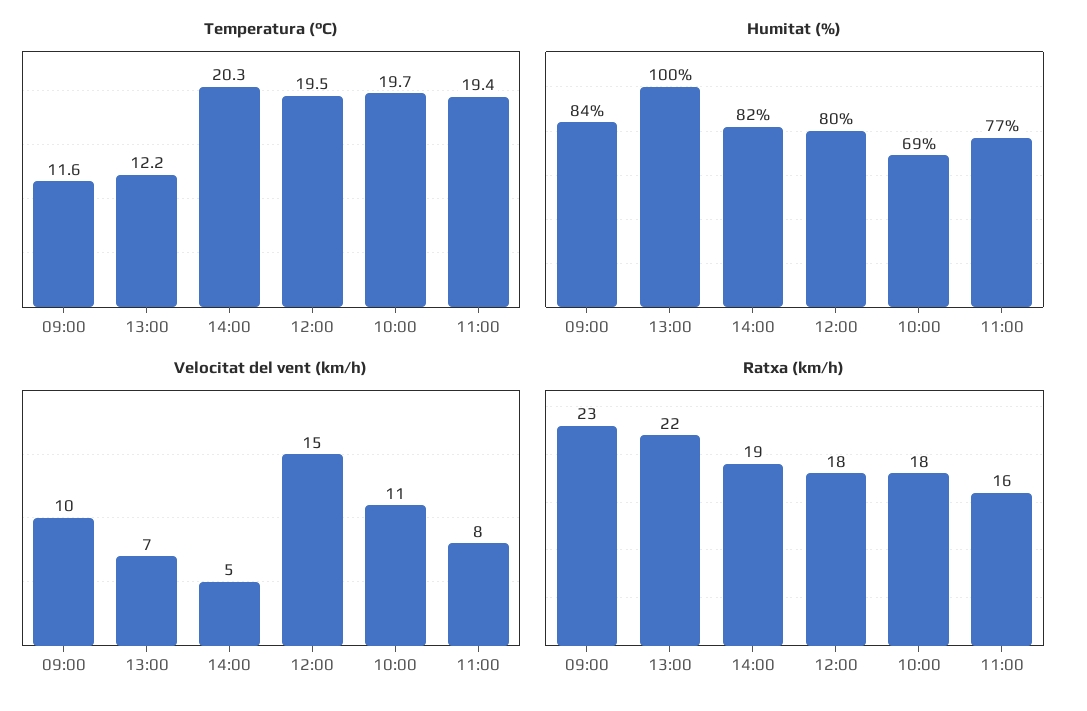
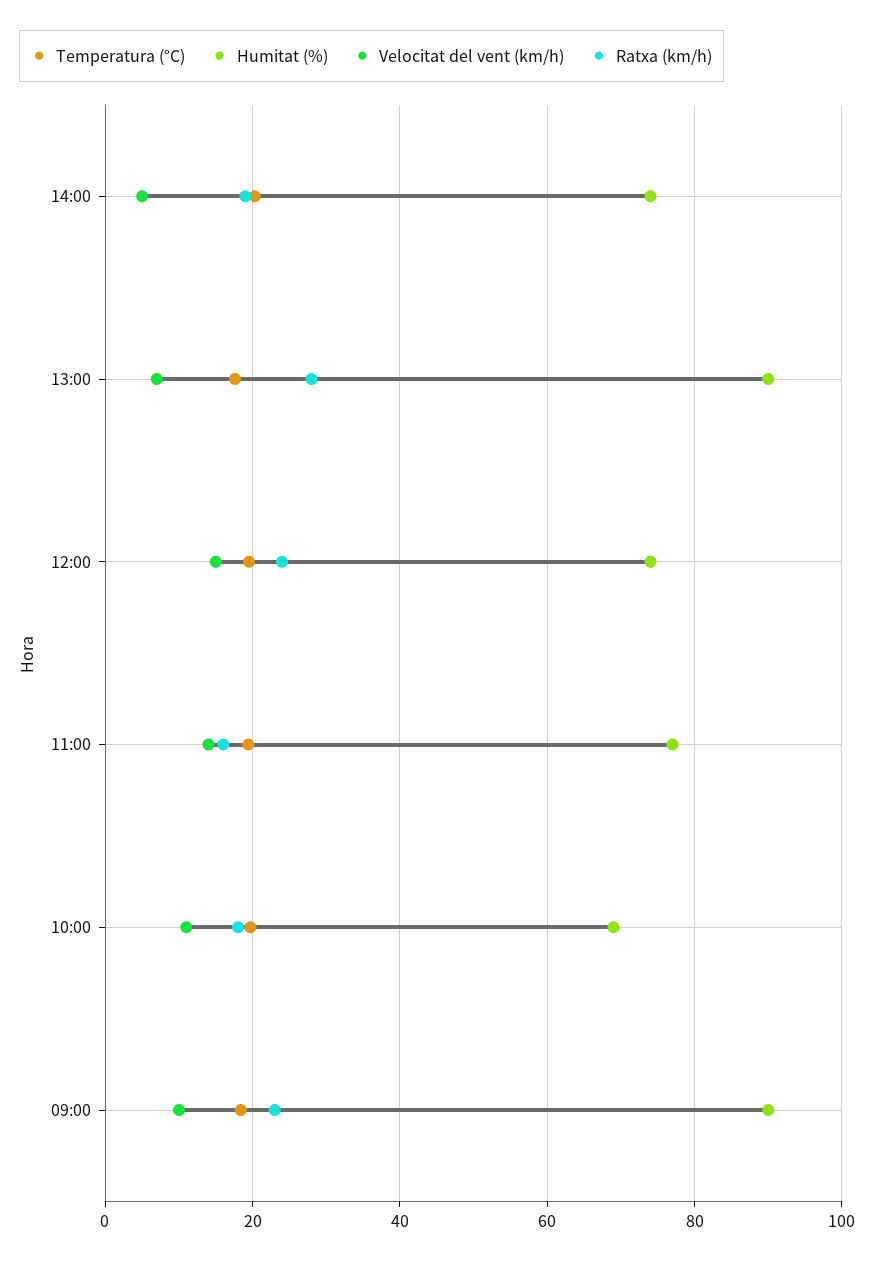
  {
    "Temperatura (°C)": {
-     "09:00": 11.6,
+     "09:00": 18,
-     "13:00": 12.2,
+     "13:00": 18,
      "14:00": 20.3,
      "12:00": 19.5,
      "10:00": 19.7,
      "11:00": 19.4
    },
    "Humitat (%)": {
-     "09:00": 84,
+     "09:00": 90,
-     "13:00": 100,
+     "13:00": 90,
-     "14:00": 82,
+     "14:00": 74,
-     "12:00": 80,
+     "12:00": 74,
      "10:00": 69,
      "11:00": 77
    },
    "Velocitat del vent (km/h)": {
      "09:00": 10,
      "13:00": 7,
      "14:00": 5,
      "12:00": 15,
      "10:00": 11,
-     "11:00": 8
+     "11:00": 14
    },
    "Ratxa (km/h)": {
      "09:00": 23,
-     "13:00": 22,
+     "13:00": 28,
      "14:00": 19,
-     "12:00": 18,
+     "12:00": 24,
      "10:00": 18,
      "11:00": 16
    }
  }

